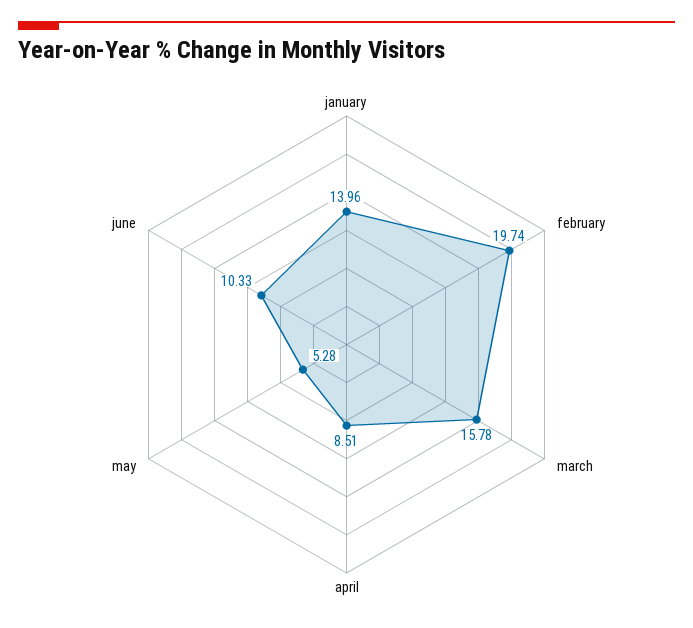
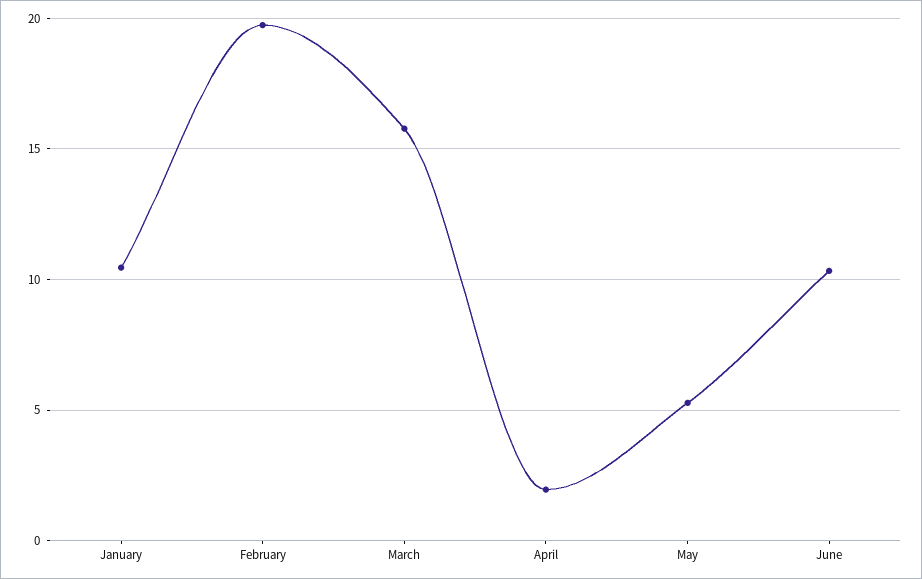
  {
-   "january": 13.96,
+   "january": 10.5,
    "february": 19.74,
    "march": 15.78,
-   "april": 8.51,
+   "april": 2,
    "may": 5.28,
    "june": 10.33
  }

